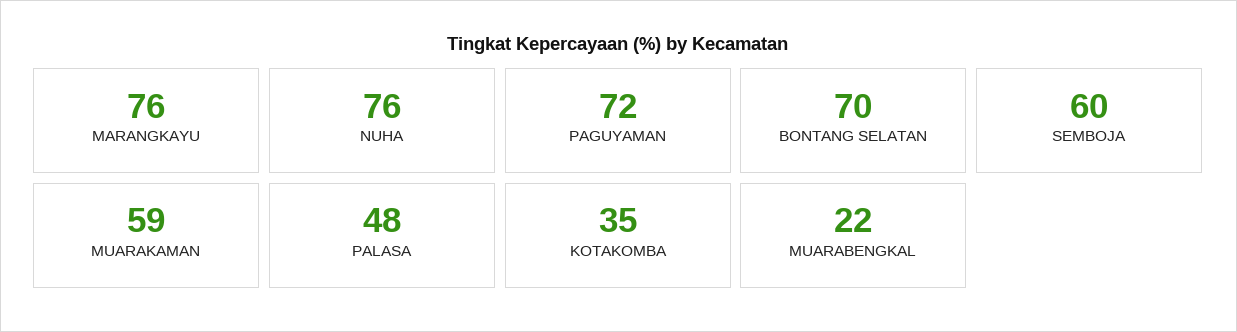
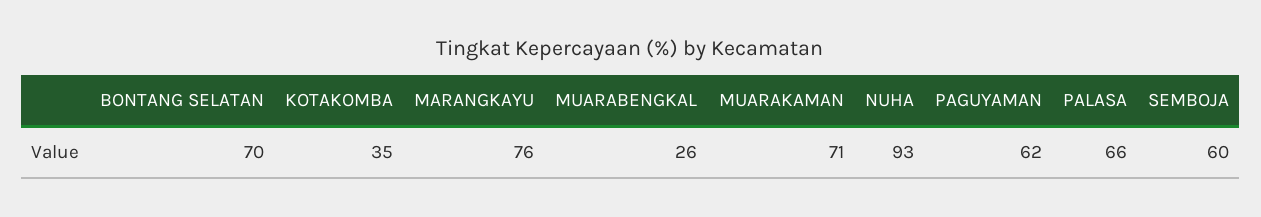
  {
    "MARANGKAYU": 76,
-   "NUHA": 76,
+   "NUHA": 93,
-   "PAGUYAMAN": 72,
+   "PAGUYAMAN": 62,
    "BONTANG SELATAN": 70,
    "SEMBOJA": 60,
-   "MUARAKAMAN": 59,
+   "MUARAKAMAN": 71,
-   "PALASA": 48,
+   "PALASA": 66,
    "KOTAKOMBA": 35,
-   "MUARABENGKAL": 22
+   "MUARABENGKAL": 26
  }

